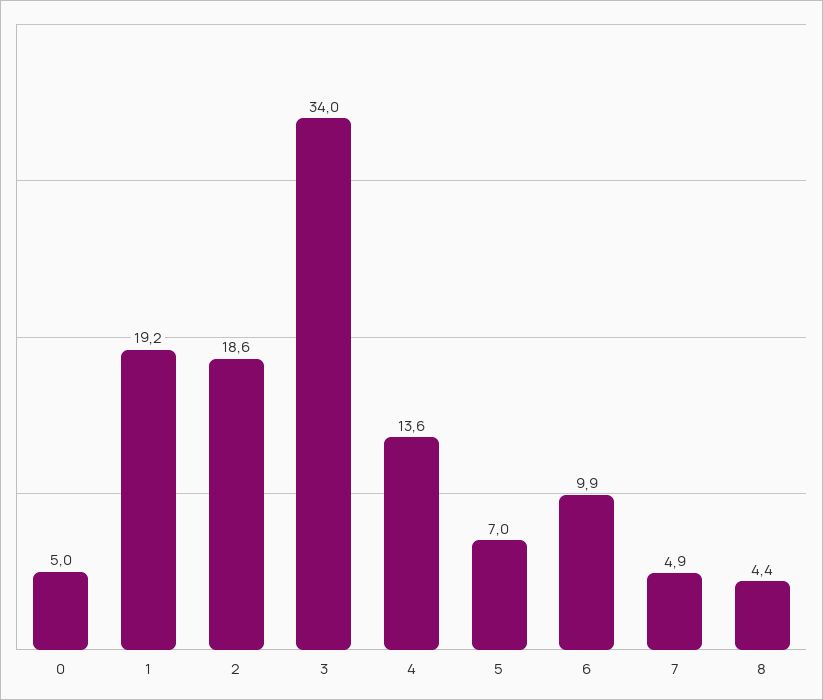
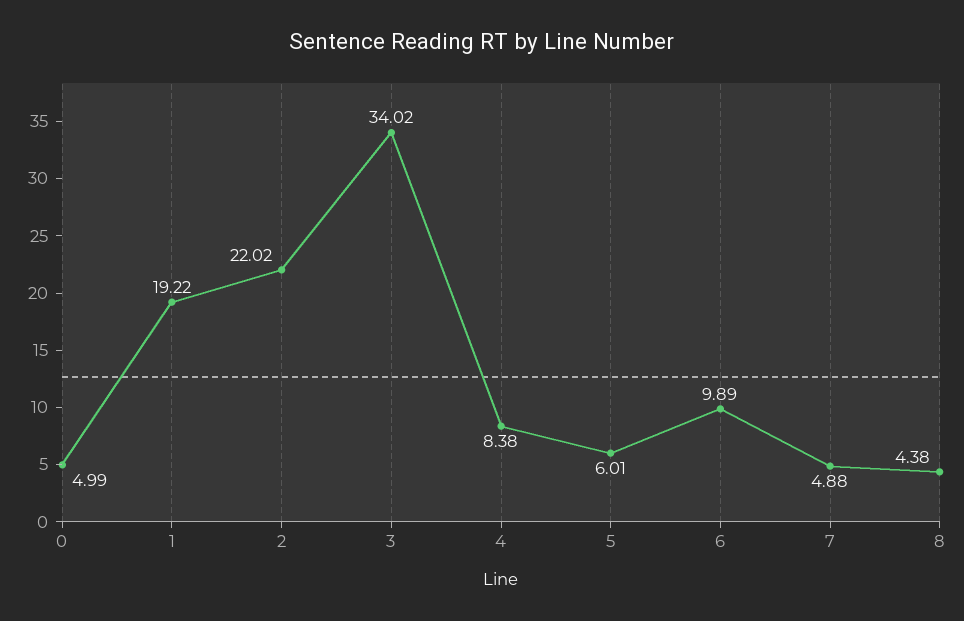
  {
    "0": 4.99,
    "1": 19.22,
-   "2": 18.6,
+   "2": 22.02,
    "3": 34.02,
-   "4": 13.6,
+   "4": 8.38,
-   "5": 7,
+   "5": 6.01,
    "6": 9.89,
    "7": 4.88,
    "8": 4.38
  }

